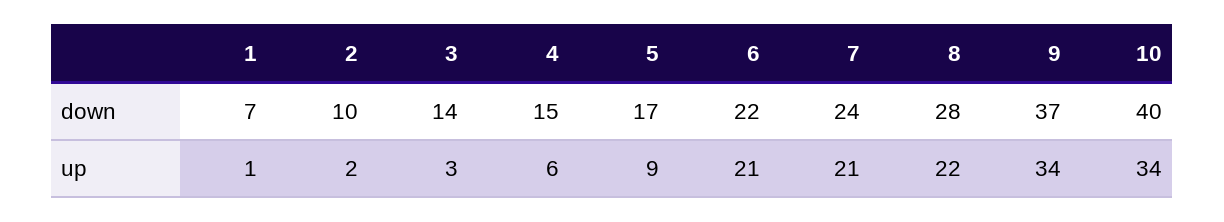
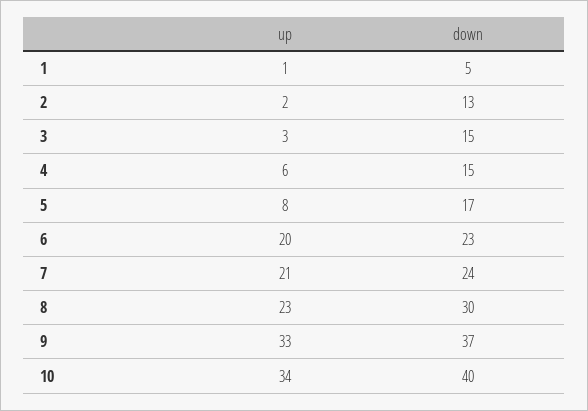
  {
    "1": {
-     "down": 7,
+     "down": 5,
      "up": 1
    },
    "2": {
-     "down": 10,
+     "down": 13,
      "up": 2
    },
    "3": {
-     "down": 14,
+     "down": 15,
      "up": 3
    },
    "4": {
      "down": 15,
      "up": 6
    },
    "5": {
      "down": 17,
-     "up": 9
+     "up": 8
    },
    "6": {
-     "down": 22,
+     "down": 23,
-     "up": 21
+     "up": 20
    },
    "7": {
      "down": 24,
      "up": 21
    },
    "8": {
-     "down": 28,
+     "down": 30,
-     "up": 22
+     "up": 23
    },
    "9": {
      "down": 37,
-     "up": 34
+     "up": 33
    },
    "10": {
      "down": 40,
      "up": 34
    }
  }

